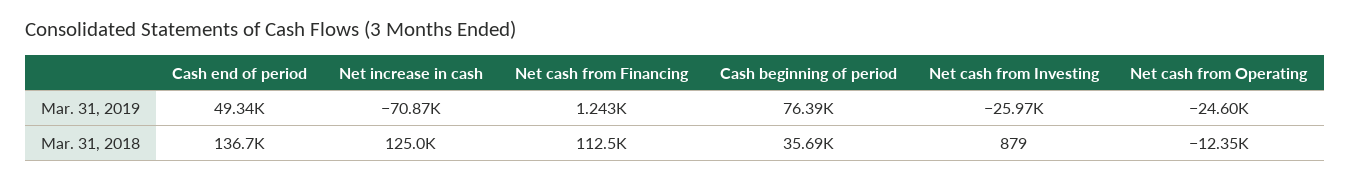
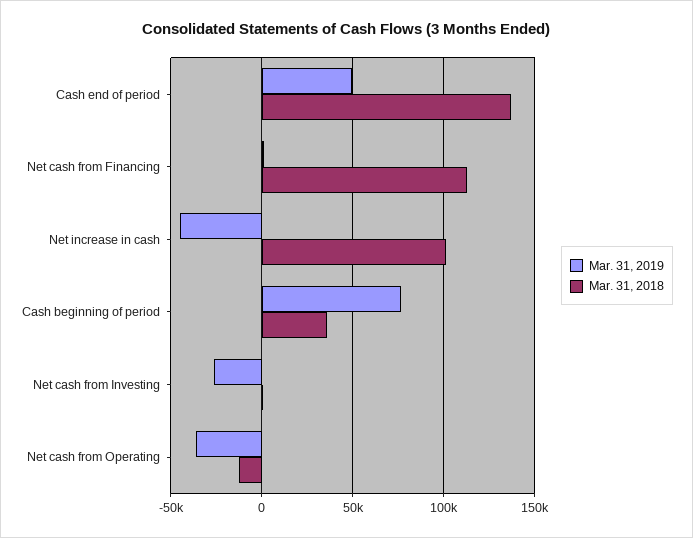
  {
    "Mar. 31, 2019": {
      "Cash end of period": 49340,
-     "Net increase in cash": -70870,
+     "Net increase in cash": -45000,
      "Net cash from Financing": 1243,
      "Cash beginning of period": 76390,
      "Net cash from Investing": -25970,
-     "Net cash from Operating": -24600
+     "Net cash from Operating": -35000
    },
    "Mar. 31, 2018": {
      "Cash end of period": 136700,
-     "Net increase in cash": 125000,
+     "Net increase in cash": 100000,
      "Net cash from Financing": 112500,
      "Cash beginning of period": 35690,
      "Net cash from Investing": 879,
      "Net cash from Operating": -12350
    }
  }

